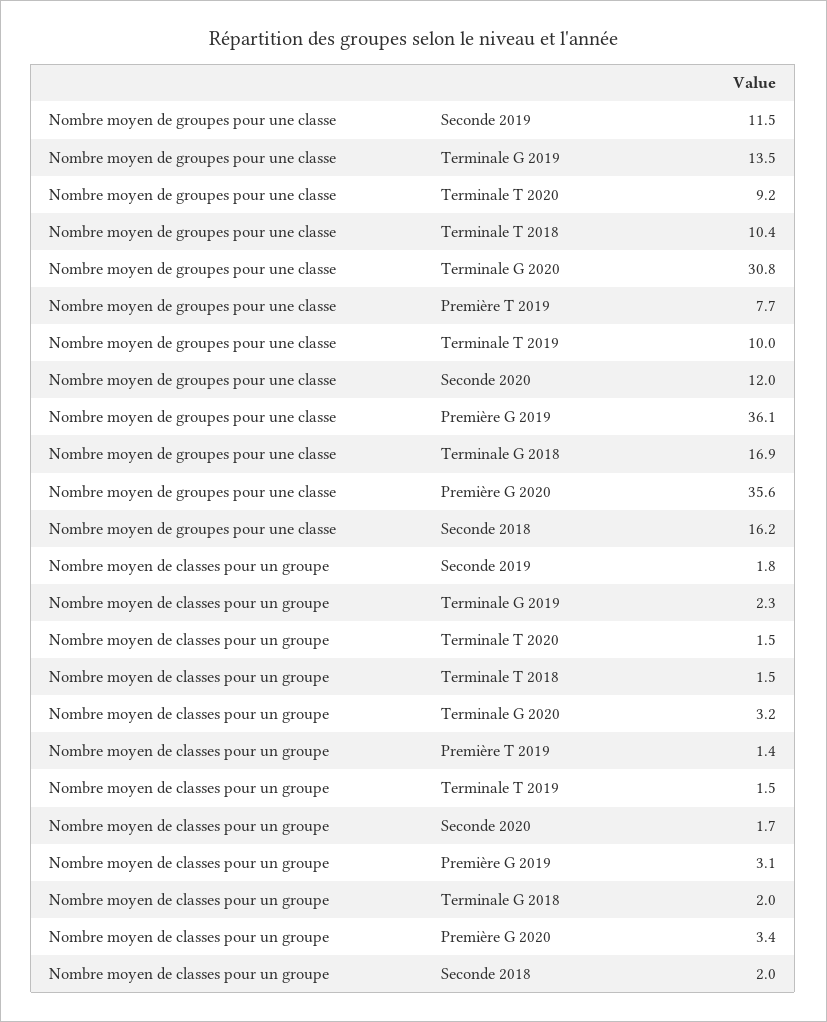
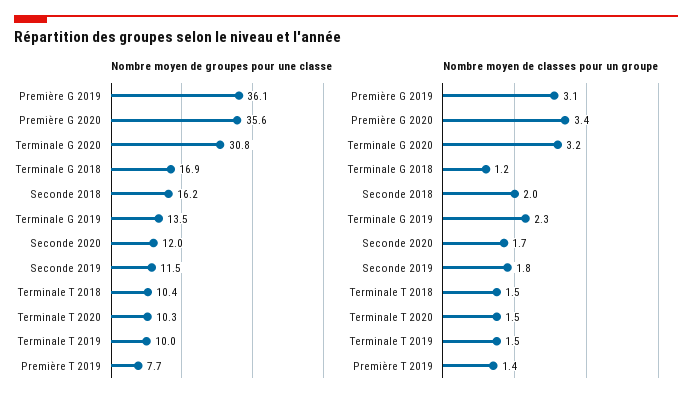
  {
    "Nombre moyen de groupes pour une classe": {
      "Seconde 2019": 11.5,
      "Terminale G 2019": 13.5,
-     "Terminale T 2020": 9.2,
+     "Terminale T 2020": 10.3,
      "Terminale T 2018": 10.4,
      "Terminale G 2020": 30.8,
      "Première T 2019": 7.7,
      "Terminale T 2019": 10,
      "Seconde 2020": 12,
      "Première G 2019": 36.1,
      "Terminale G 2018": 16.9,
      "Première G 2020": 35.6,
      "Seconde 2018": 16.2
    },
    "Nombre moyen de classes pour un groupe": {
      "Seconde 2019": 1.8,
      "Terminale G 2019": 2.3,
      "Terminale T 2020": 1.5,
      "Terminale T 2018": 1.5,
      "Terminale G 2020": 3.2,
      "Première T 2019": 1.4,
      "Terminale T 2019": 1.5,
      "Seconde 2020": 1.7,
      "Première G 2019": 3.1,
-     "Terminale G 2018": 2,
+     "Terminale G 2018": 1.2,
      "Première G 2020": 3.4,
      "Seconde 2018": 2
    }
  }

